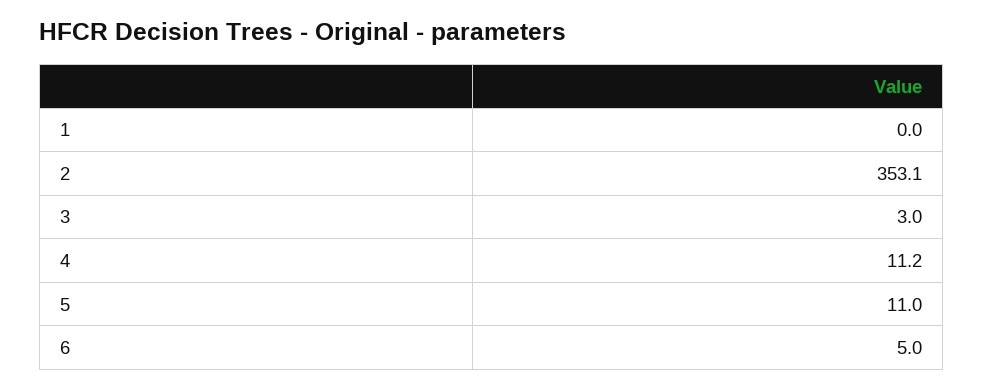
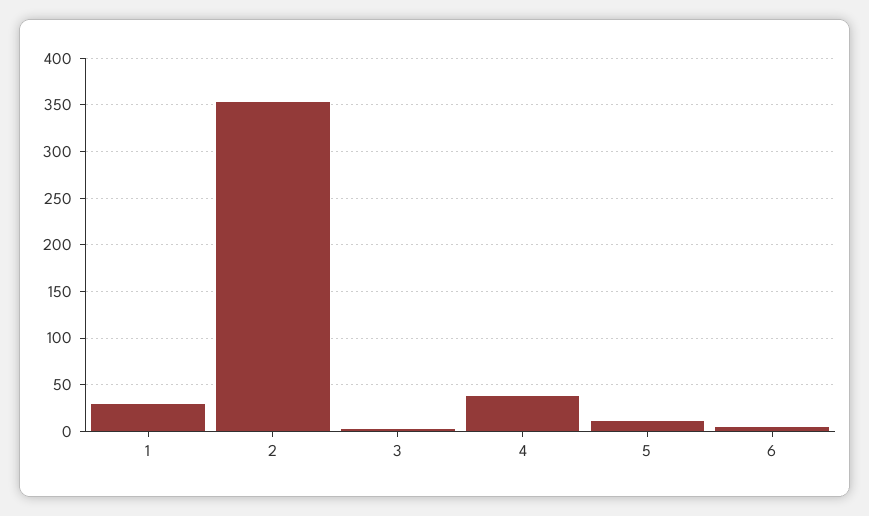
  {
-   "1": 0,
+   "1": 30,
    "2": 353.1,
    "3": 3,
-   "4": 11.2,
+   "4": 40,
    "5": 11,
    "6": 5
  }

